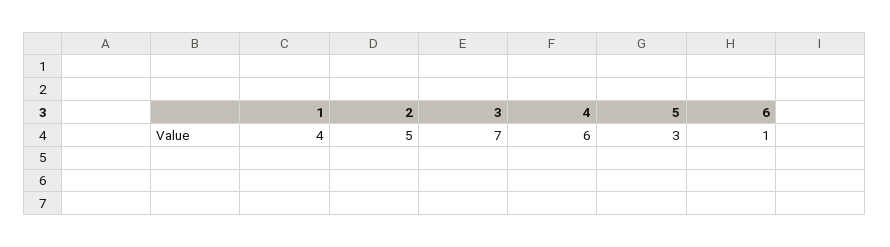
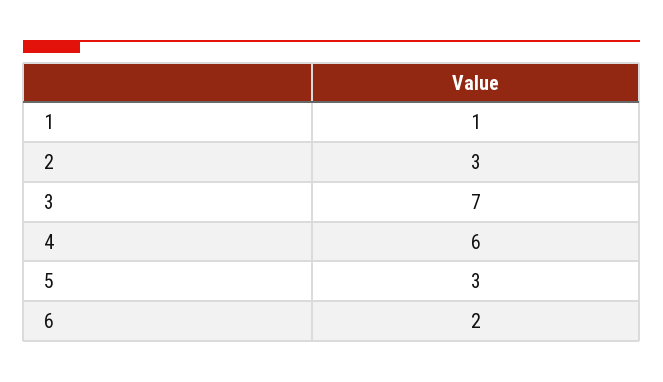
  {
-   "1": 4,
+   "1": 1,
-   "2": 5,
+   "2": 3,
    "3": 7,
    "4": 6,
    "5": 3,
-   "6": 1
+   "6": 2
  }

